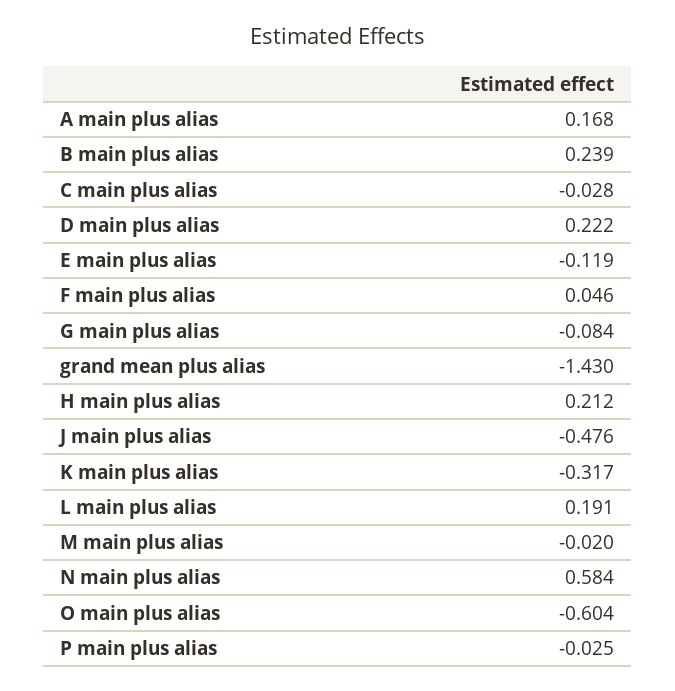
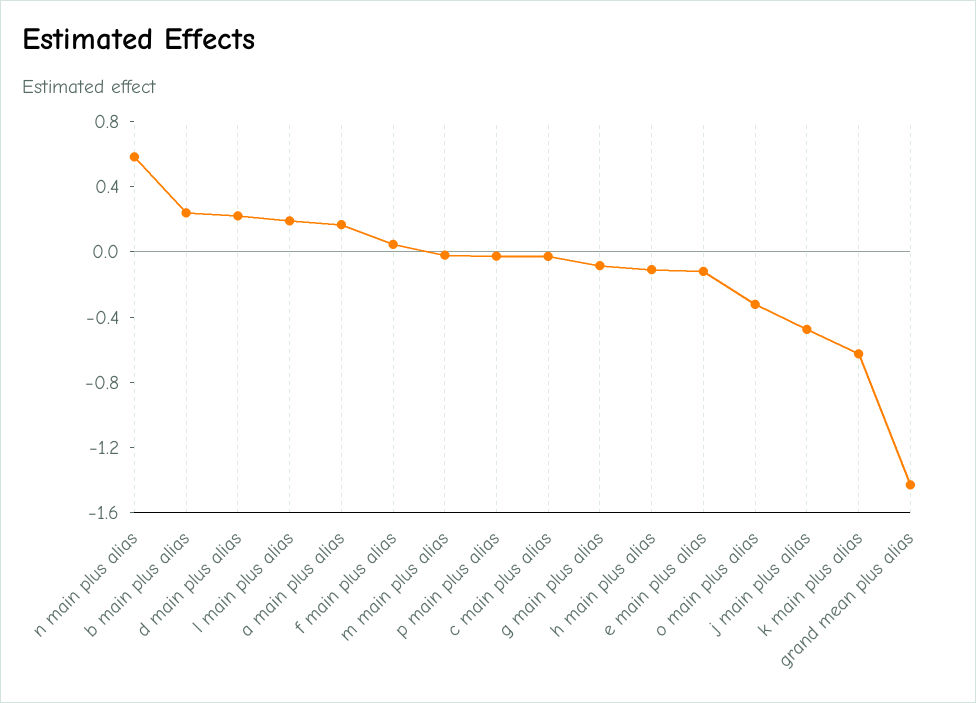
  {
    "A main plus alias": 0.168,
    "B main plus alias": 0.239,
    "C main plus alias": -0.028,
    "D main plus alias": 0.222,
    "E main plus alias": -0.119,
    "F main plus alias": 0.046,
    "G main plus alias": -0.084,
    "grand mean plus alias": -1.43,
-   "H main plus alias": 0.212,
+   "H main plus alias": -0.1,
    "J main plus alias": -0.476,
-   "K main plus alias": -0.317,
+   "K main plus alias": -0.6,
    "L main plus alias": 0.191,
    "M main plus alias": -0.02,
    "N main plus alias": 0.584,
-   "O main plus alias": -0.604,
+   "O main plus alias": -0.3,
    "P main plus alias": -0.025
  }

